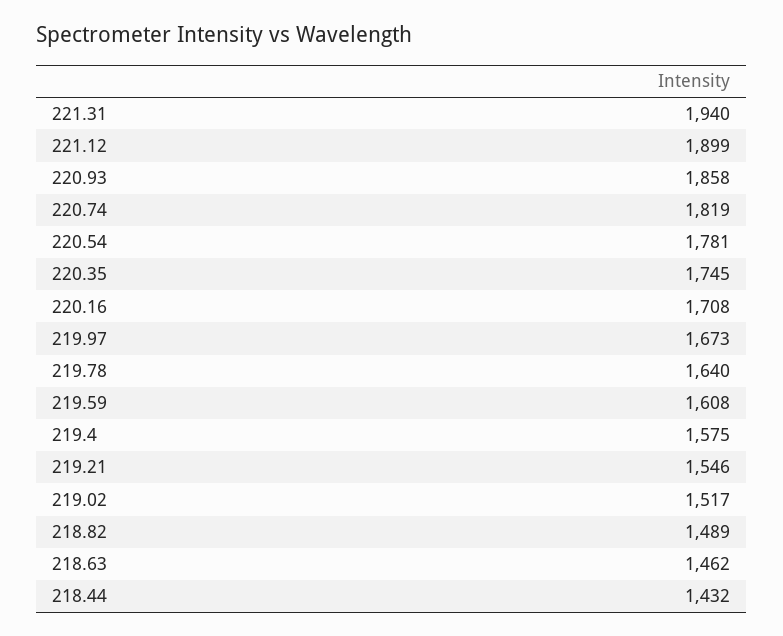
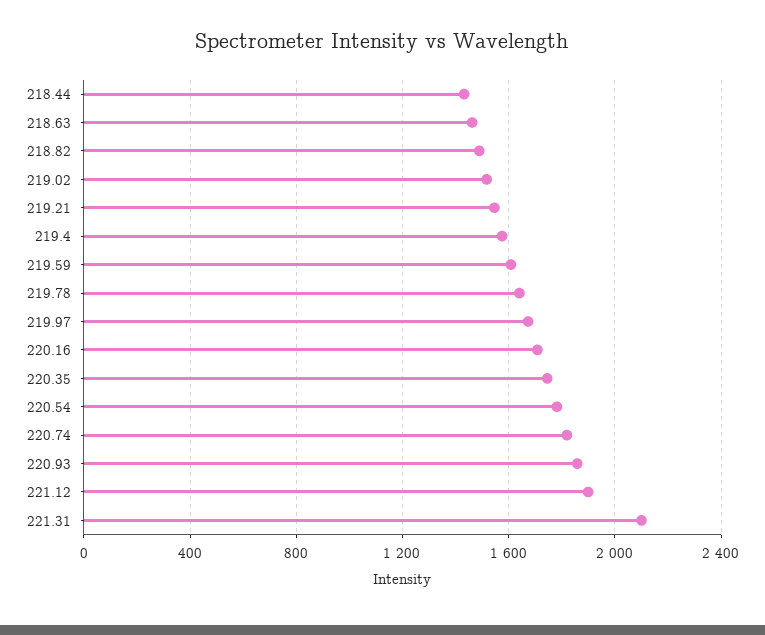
  {
-   "221.31": 1940,
+   "221.31": 2100,
    "221.12": 1899,
    "220.93": 1858,
    "220.74": 1819,
    "220.54": 1781,
    "220.35": 1745,
    "220.16": 1708,
    "219.97": 1673,
    "219.78": 1640,
    "219.59": 1608,
    "219.4": 1575,
    "219.21": 1546,
    "219.02": 1517,
    "218.82": 1489,
    "218.63": 1462,
    "218.44": 1432
  }

